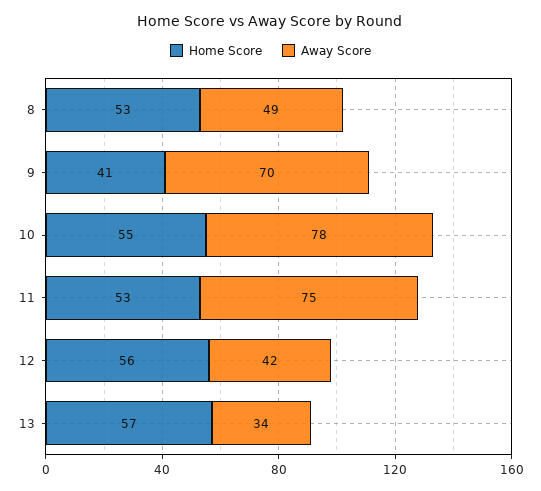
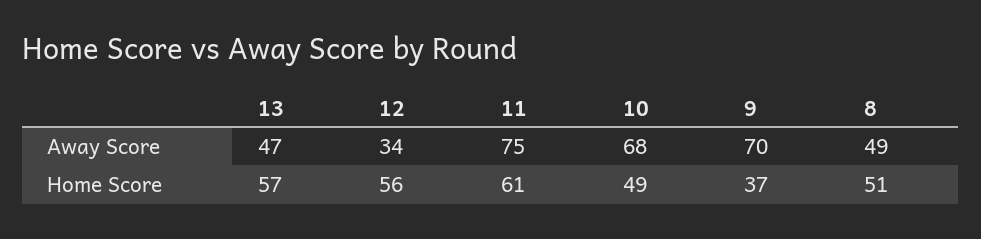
  {
    "Home Score": {
-     "8": 53,
+     "8": 51,
-     "9": 41,
+     "9": 37,
-     "10": 55,
+     "10": 49,
-     "11": 53,
+     "11": 61,
      "12": 56,
      "13": 57
    },
    "Away Score": {
      "8": 49,
      "9": 70,
-     "10": 78,
+     "10": 68,
      "11": 75,
-     "12": 42,
+     "12": 34,
-     "13": 34
+     "13": 47
    }
  }

